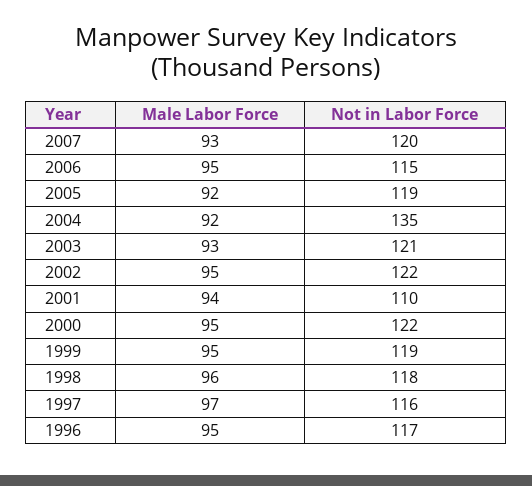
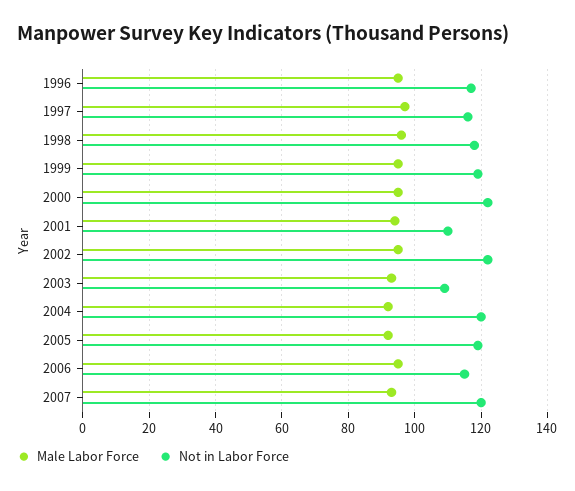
  {
    "Male Labor Force": {
      "2007": 93,
      "2006": 95,
      "2005": 92,
      "2004": 92,
      "2003": 93,
      "2002": 95,
      "2001": 94,
      "2000": 95,
      "1999": 95,
      "1998": 96,
      "1997": 97,
      "1996": 95
    },
    "Not in Labor Force": {
      "2007": 120,
      "2006": 115,
      "2005": 119,
-     "2004": 135,
+     "2004": 120,
-     "2003": 121,
+     "2003": 110,
      "2002": 122,
      "2001": 110,
      "2000": 122,
      "1999": 119,
      "1998": 118,
      "1997": 116,
      "1996": 117
    }
  }

